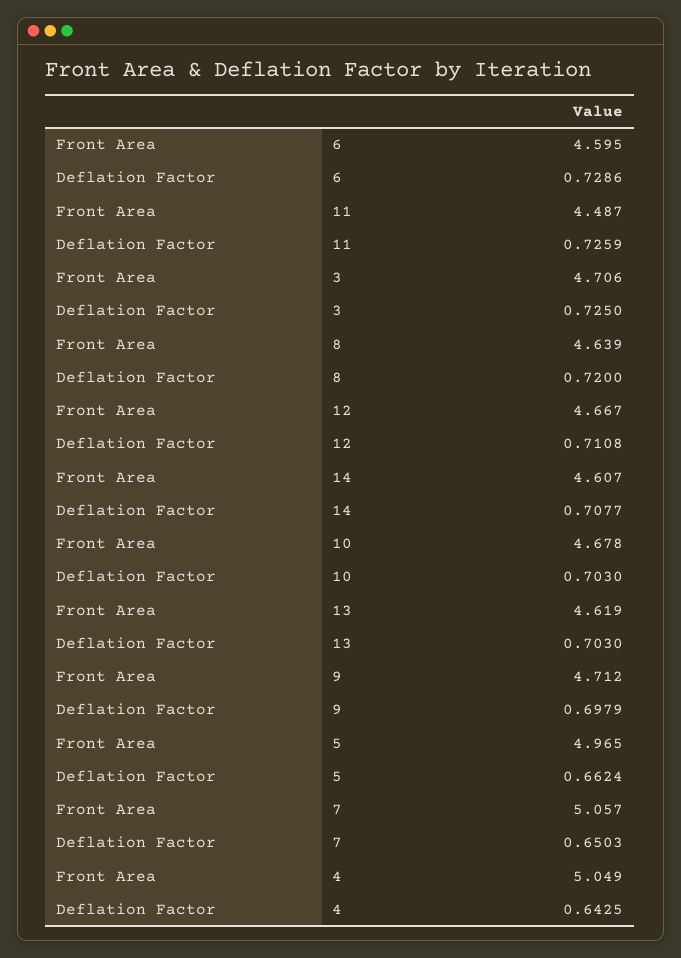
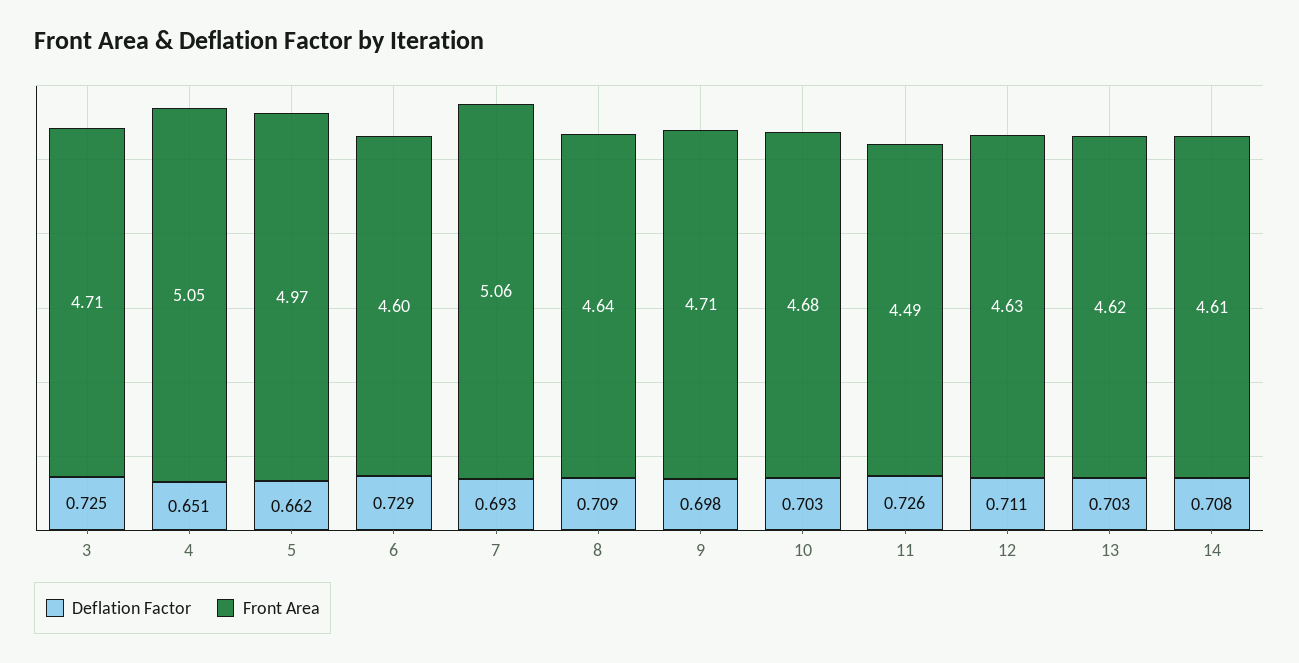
  {
    "Front Area": {
      "6": 4.595,
      "11": 4.487,
      "3": 4.706,
      "8": 4.639,
-     "12": 4.667,
+     "12": 4.63,
      "14": 4.607,
      "10": 4.678,
      "13": 4.619,
      "9": 4.712,
      "5": 4.965,
      "7": 5.057,
      "4": 5.049
    },
    "Deflation Factor": {
      "6": 0.7286,
      "11": 0.7259,
      "3": 0.725,
-     "8": 0.72,
+     "8": 0.709,
      "12": 0.7108,
      "14": 0.7077,
      "10": 0.703,
      "13": 0.703,
      "9": 0.6979,
      "5": 0.6624,
-     "7": 0.6503,
+     "7": 0.693,
-     "4": 0.6425
+     "4": 0.651
    }
  }

